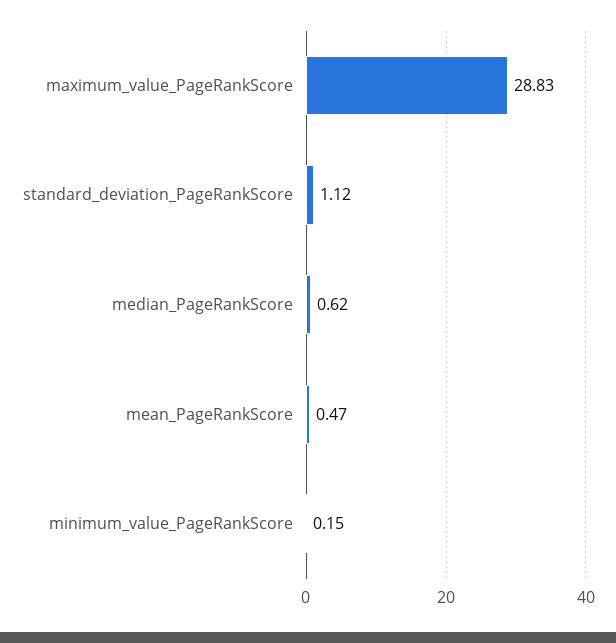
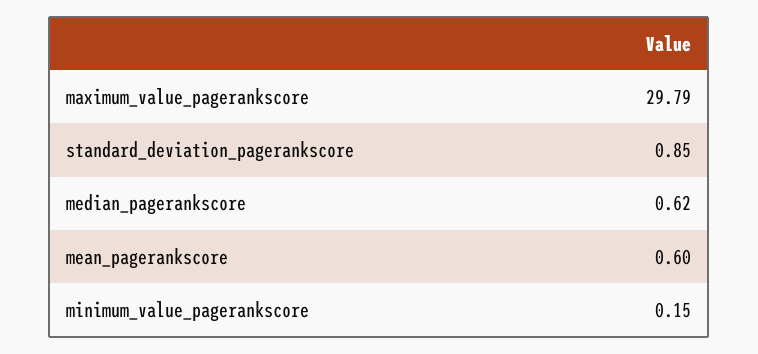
  {
-   "maximum_value_PageRankScore": 28.83,
+   "maximum_value_PageRankScore": 29.79,
-   "standard_deviation_PageRankScore": 1.12,
+   "standard_deviation_PageRankScore": 0.85,
    "median_PageRankScore": 0.62,
-   "mean_PageRankScore": 0.47,
+   "mean_PageRankScore": 0.6,
    "minimum_value_PageRankScore": 0.15
  }

